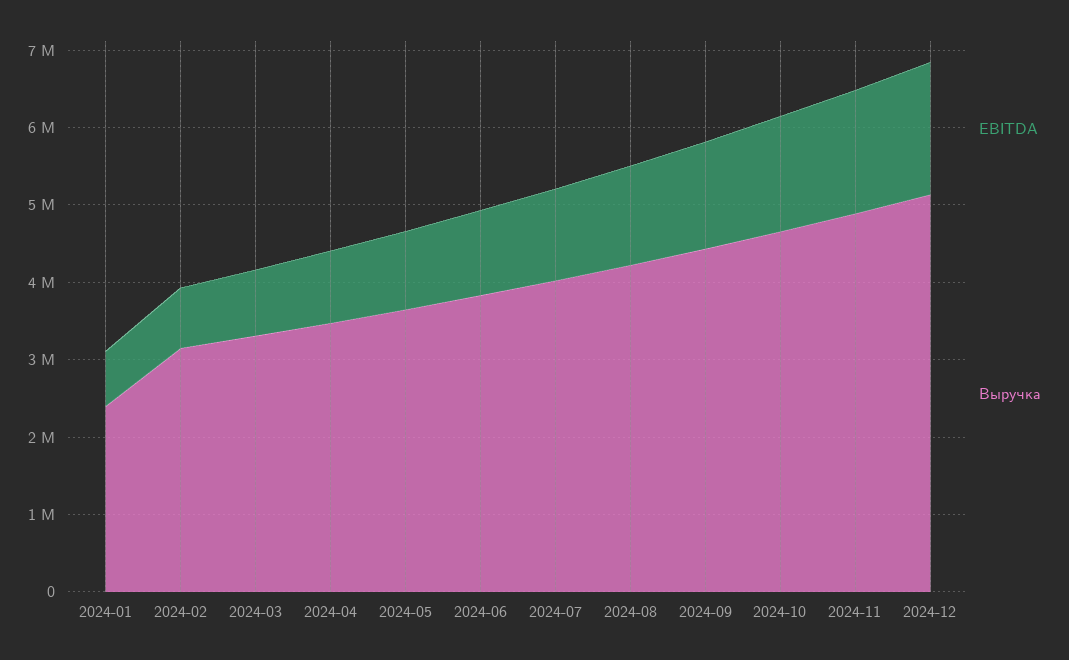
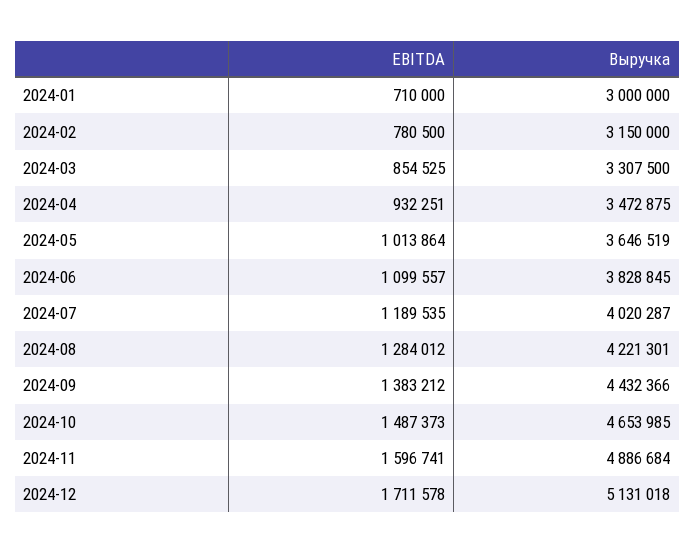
  {
    "EBITDA": {
      "2024-01": 710000,
      "2024-02": 780500,
      "2024-03": 854525,
      "2024-04": 932251,
      "2024-05": 1013864,
      "2024-06": 1099557,
      "2024-07": 1189535,
      "2024-08": 1284012,
      "2024-09": 1383212,
      "2024-10": 1487373,
      "2024-11": 1596741,
      "2024-12": 1711578
    },
    "Выручка": {
-     "2024-01": 2400000,
+     "2024-01": 3000000,
      "2024-02": 3150000,
      "2024-03": 3307500,
      "2024-04": 3472875,
      "2024-05": 3646519,
      "2024-06": 3828845,
      "2024-07": 4020287,
      "2024-08": 4221301,
      "2024-09": 4432366,
      "2024-10": 4653985,
      "2024-11": 4886684,
      "2024-12": 5131018
    }
  }

